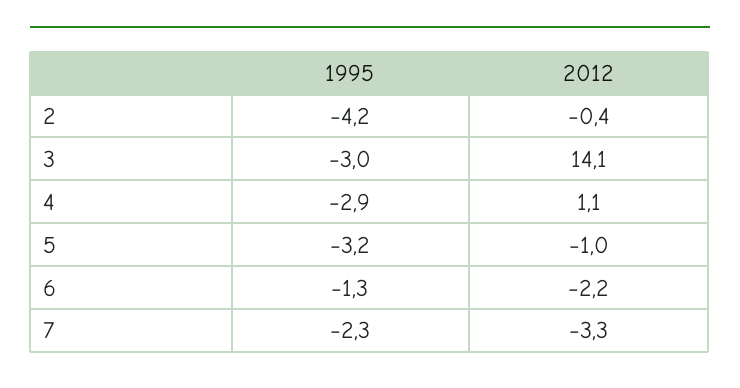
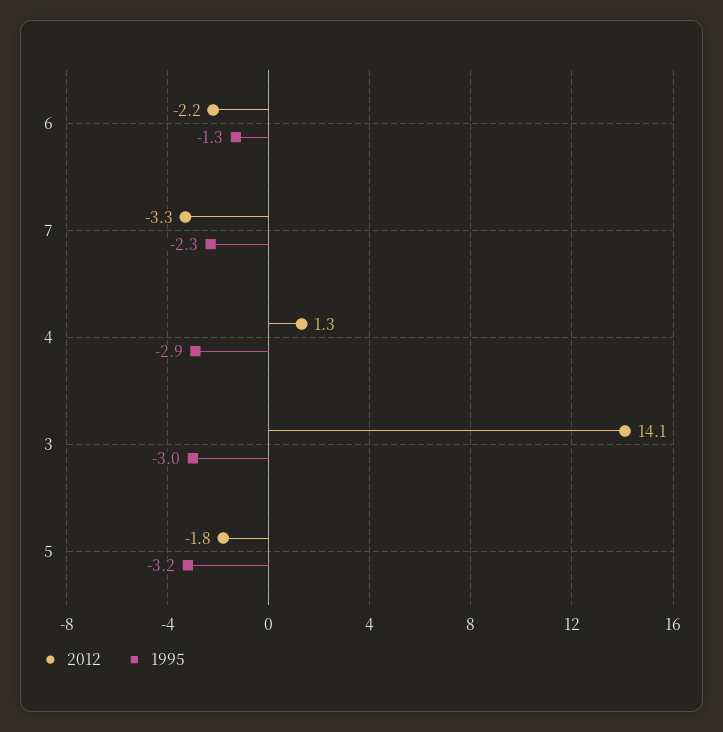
  {
    "1995": {
-     "2": -4.2,
      "3": -3,
      "4": -2.9,
      "5": -3.2,
      "6": -1.3,
      "7": -2.3
    },
    "2012": {
-     "2": -0.4,
      "3": 14.1,
-     "4": 1.1,
+     "4": 1.3,
-     "5": -1,
+     "5": -1.8,
      "6": -2.2,
      "7": -3.3
    }
  }

